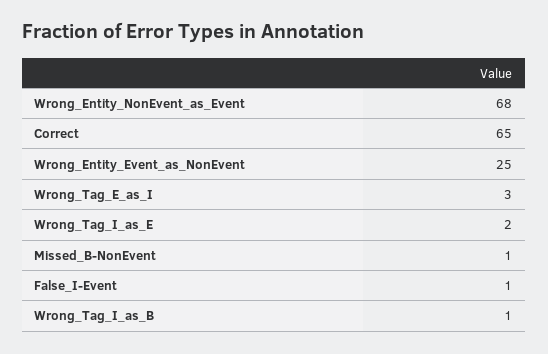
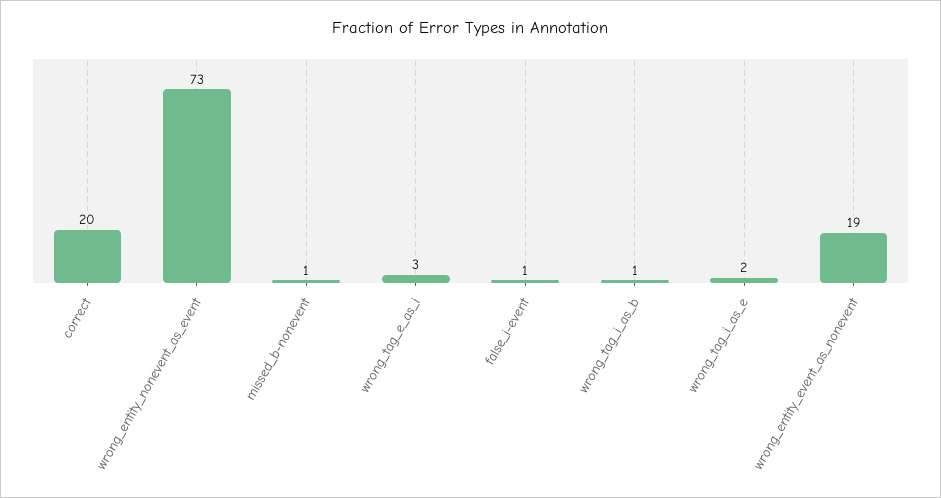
  {
-   "Wrong_Entity_NonEvent_as_Event": 68,
+   "Wrong_Entity_NonEvent_as_Event": 73,
-   "Correct": 65,
+   "Correct": 20,
-   "Wrong_Entity_Event_as_NonEvent": 25,
+   "Wrong_Entity_Event_as_NonEvent": 19,
    "Wrong_Tag_E_as_I": 3,
    "Wrong_Tag_I_as_E": 2,
    "Missed_B-NonEvent": 1,
    "False_I-Event": 1,
    "Wrong_Tag_I_as_B": 1
  }

